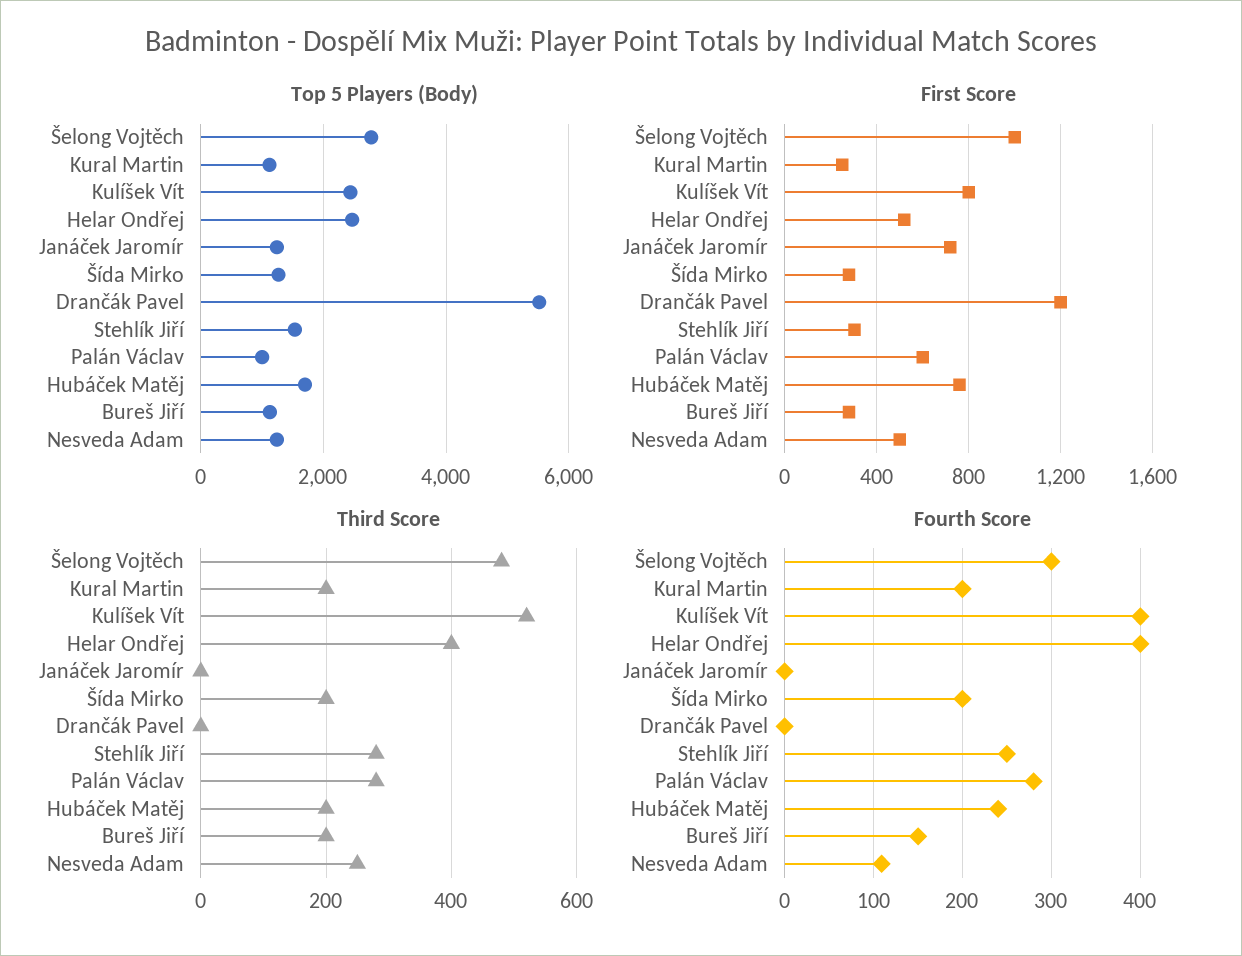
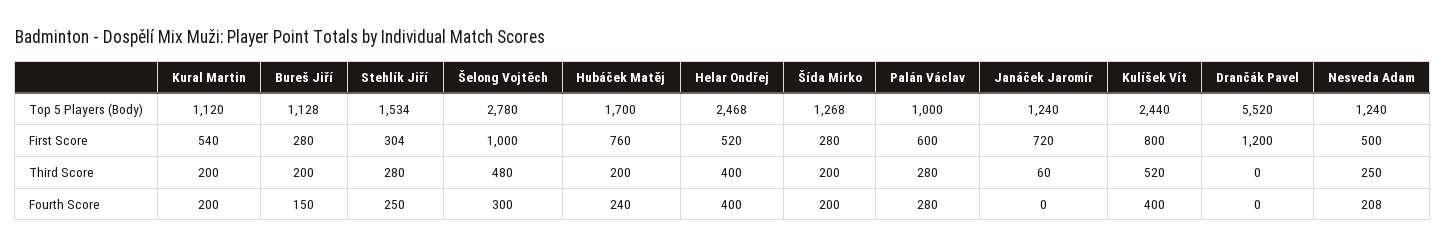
  {
    "Top 5 Players (Body)": {
      "Šelong Vojtěch": 2780,
      "Kural Martin": 1120,
      "Kulíšek Vít": 2440,
      "Helar Ondřej": 2468,
      "Janáček Jaromír": 1240,
      "Šída Mirko": 1268,
      "Drančák Pavel": 5520,
      "Stehlík Jiří": 1534,
      "Palán Václav": 1000,
      "Hubáček Matěj": 1700,
      "Bureš Jiří": 1128,
      "Nesveda Adam": 1240
    },
    "First Score": {
      "Šelong Vojtěch": 1000,
-     "Kural Martin": 250,
+     "Kural Martin": 540,
      "Kulíšek Vít": 800,
      "Helar Ondřej": 520,
      "Janáček Jaromír": 720,
      "Šída Mirko": 280,
      "Drančák Pavel": 1200,
      "Stehlík Jiří": 304,
      "Palán Václav": 600,
      "Hubáček Matěj": 760,
      "Bureš Jiří": 280,
      "Nesveda Adam": 500
    },
    "Third Score": {
      "Šelong Vojtěch": 480,
      "Kural Martin": 200,
      "Kulíšek Vít": 520,
      "Helar Ondřej": 400,
-     "Janáček Jaromír": 0,
+     "Janáček Jaromír": 60,
      "Šída Mirko": 200,
      "Drančák Pavel": 0,
      "Stehlík Jiří": 280,
      "Palán Václav": 280,
      "Hubáček Matěj": 200,
      "Bureš Jiří": 200,
      "Nesveda Adam": 250
    },
    "Fourth Score": {
      "Šelong Vojtěch": 300,
      "Kural Martin": 200,
      "Kulíšek Vít": 400,
      "Helar Ondřej": 400,
      "Janáček Jaromír": 0,
      "Šída Mirko": 200,
      "Drančák Pavel": 0,
      "Stehlík Jiří": 250,
      "Palán Václav": 280,
      "Hubáček Matěj": 240,
      "Bureš Jiří": 150,
-     "Nesveda Adam": 110
+     "Nesveda Adam": 208
    }
  }

